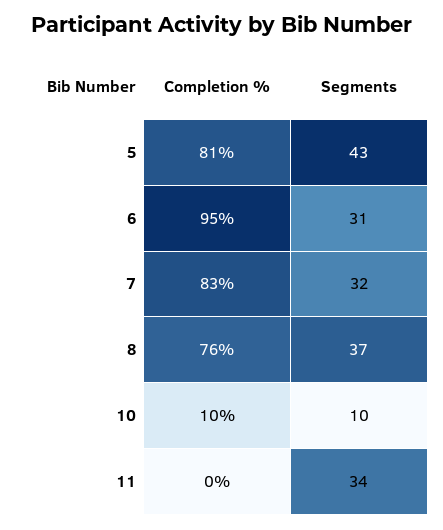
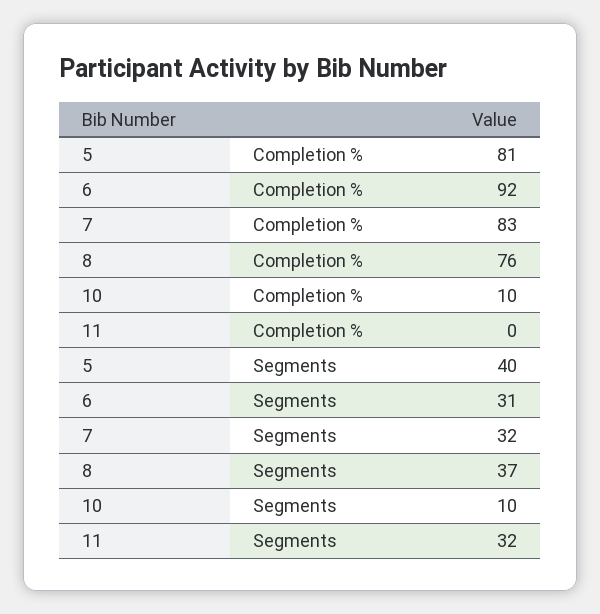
  {
    "Completion %": {
      "5": 81,
-     "6": 95,
+     "6": 92,
      "7": 83,
      "8": 76,
      "10": 10,
      "11": 0
    },
    "Segments": {
-     "5": 43,
+     "5": 40,
      "6": 31,
      "7": 32,
      "8": 37,
      "10": 10,
-     "11": 34
+     "11": 32
    }
  }

